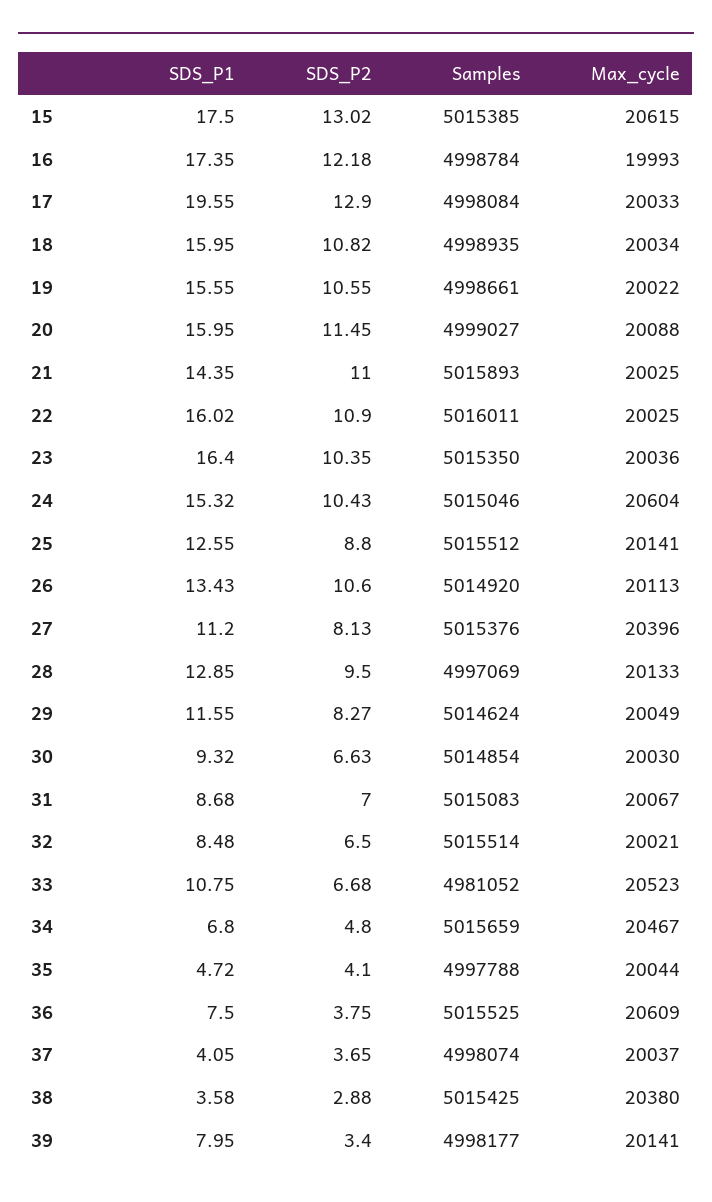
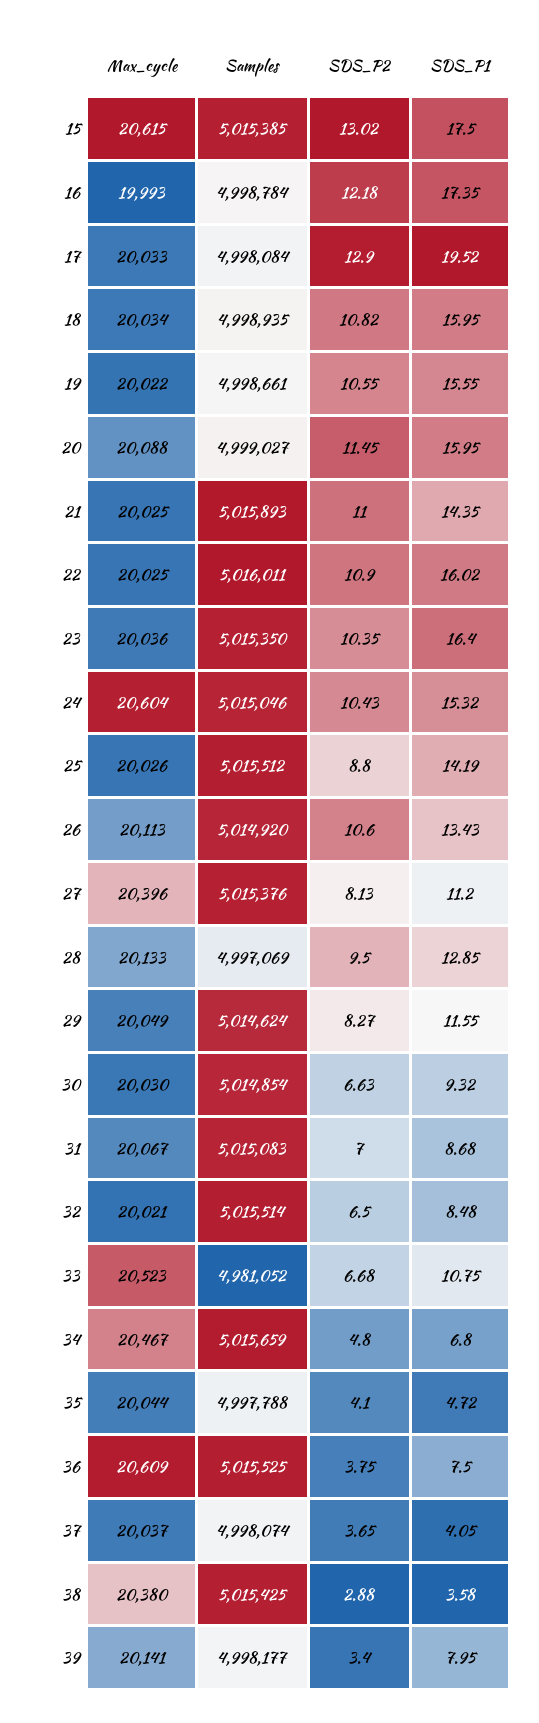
  {
    "SDS_P1": {
      "15": 17.5,
      "16": 17.35,
-     "17": 19.55,
+     "17": 19.52,
      "18": 15.95,
      "19": 15.55,
      "20": 15.95,
      "21": 14.35,
      "22": 16.02,
      "23": 16.4,
      "24": 15.32,
-     "25": 12.55,
+     "25": 14.19,
      "26": 13.43,
      "27": 11.2,
      "28": 12.85,
      "29": 11.55,
      "30": 9.32,
      "31": 8.68,
      "32": 8.48,
      "33": 10.75,
      "34": 6.8,
      "35": 4.72,
      "36": 7.5,
      "37": 4.05,
      "38": 3.58,
      "39": 7.95
    },
    "SDS_P2": {
      "15": 13.02,
      "16": 12.18,
      "17": 12.9,
      "18": 10.82,
      "19": 10.55,
      "20": 11.45,
      "21": 11,
      "22": 10.9,
      "23": 10.35,
      "24": 10.43,
      "25": 8.8,
      "26": 10.6,
      "27": 8.13,
      "28": 9.5,
      "29": 8.27,
      "30": 6.63,
      "31": 7,
      "32": 6.5,
      "33": 6.68,
      "34": 4.8,
      "35": 4.1,
      "36": 3.75,
      "37": 3.65,
      "38": 2.88,
      "39": 3.4
    },
    "Samples": {
      "15": 5015385,
      "16": 4998784,
      "17": 4998084,
      "18": 4998935,
      "19": 4998661,
      "20": 4999027,
      "21": 5015893,
      "22": 5016011,
      "23": 5015350,
      "24": 5015046,
      "25": 5015512,
      "26": 5014920,
      "27": 5015376,
      "28": 4997069,
      "29": 5014624,
      "30": 5014854,
      "31": 5015083,
      "32": 5015514,
      "33": 4981052,
      "34": 5015659,
      "35": 4997788,
      "36": 5015525,
      "37": 4998074,
      "38": 5015425,
      "39": 4998177
    },
    "Max_cycle": {
      "15": 20615,
      "16": 19993,
      "17": 20033,
      "18": 20034,
      "19": 20022,
      "20": 20088,
      "21": 20025,
      "22": 20025,
      "23": 20036,
      "24": 20604,
-     "25": 20141,
+     "25": 20026,
      "26": 20113,
      "27": 20396,
      "28": 20133,
      "29": 20049,
      "30": 20030,
      "31": 20067,
      "32": 20021,
      "33": 20523,
      "34": 20467,
      "35": 20044,
      "36": 20609,
      "37": 20037,
      "38": 20380,
      "39": 20141
    }
  }

